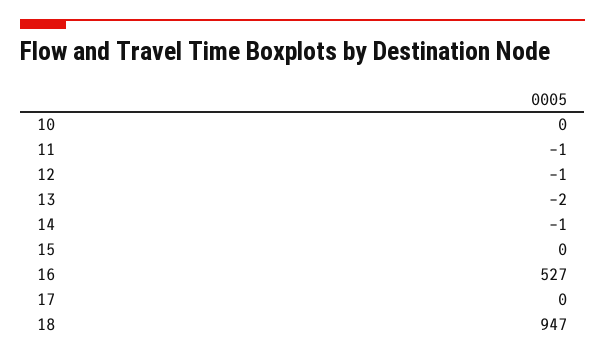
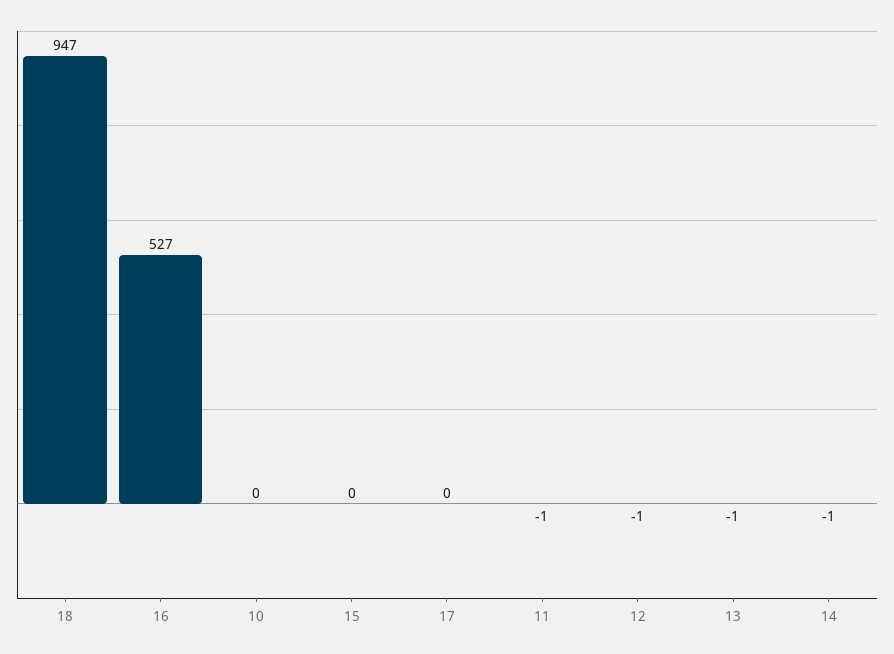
  {
    "10": 0,
    "11": -1,
    "12": -1,
-   "13": -2,
+   "13": -1,
    "14": -1,
    "15": 0,
    "16": 527,
    "17": 0,
    "18": 947
  }

